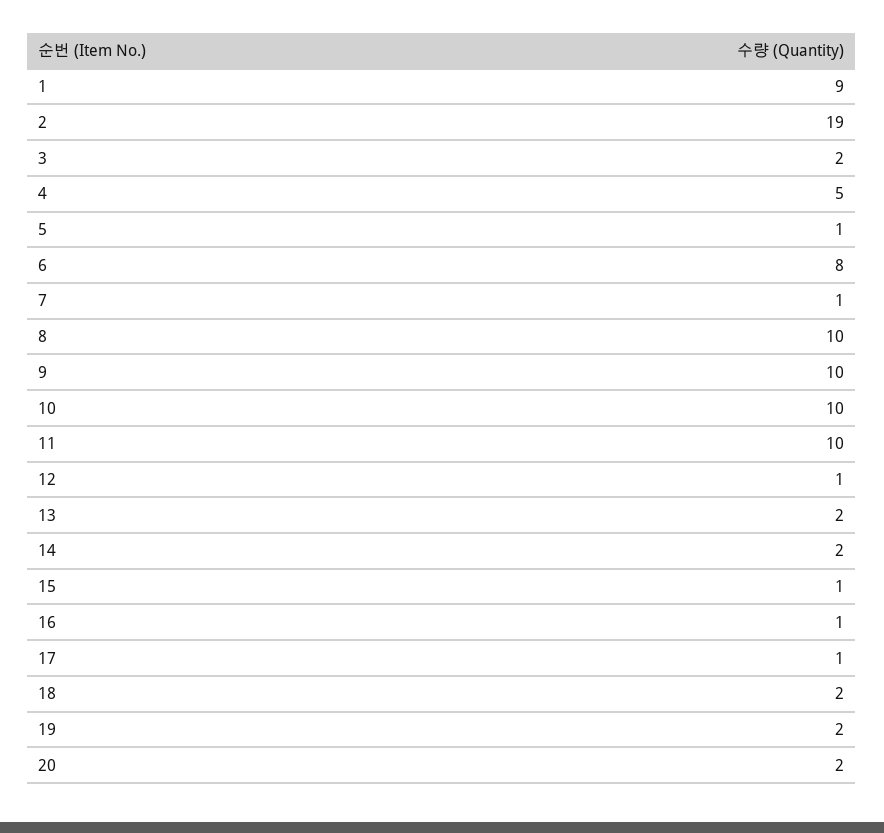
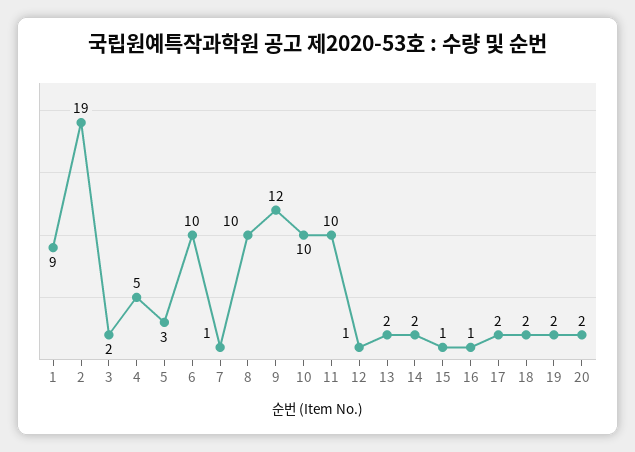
  {
    "1": 9,
    "2": 19,
    "3": 2,
    "4": 5,
-   "5": 1,
+   "5": 3,
-   "6": 8,
+   "6": 10,
    "7": 1,
    "8": 10,
-   "9": 10,
+   "9": 12,
    "10": 10,
    "11": 10,
    "12": 1,
    "13": 2,
    "14": 2,
    "15": 1,
    "16": 1,
-   "17": 1,
+   "17": 2,
    "18": 2,
    "19": 2,
    "20": 2
  }

